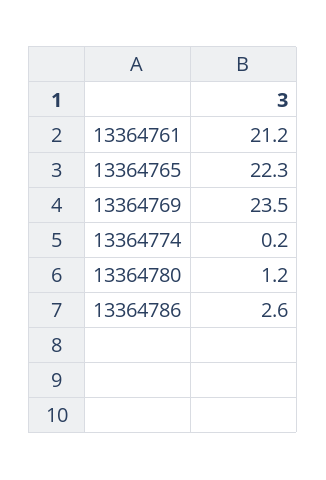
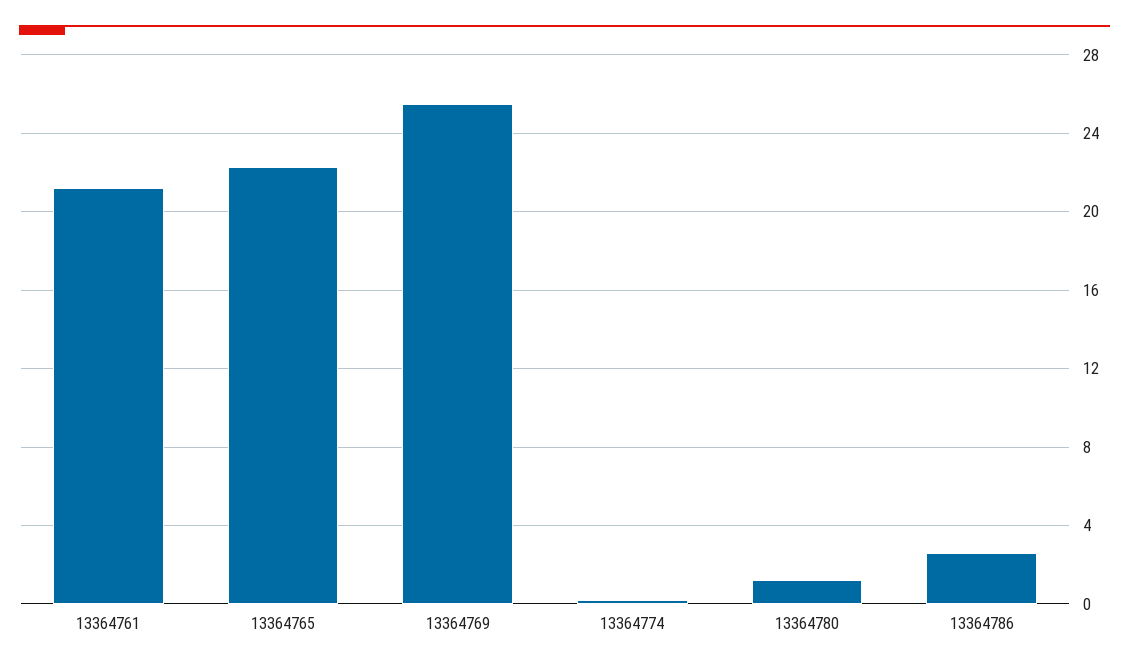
  {
    "13364761": 21.2,
    "13364765": 22.3,
-   "13364769": 23.5,
+   "13364769": 25.5,
    "13364774": 0.2,
    "13364780": 1.2,
    "13364786": 2.6
  }

